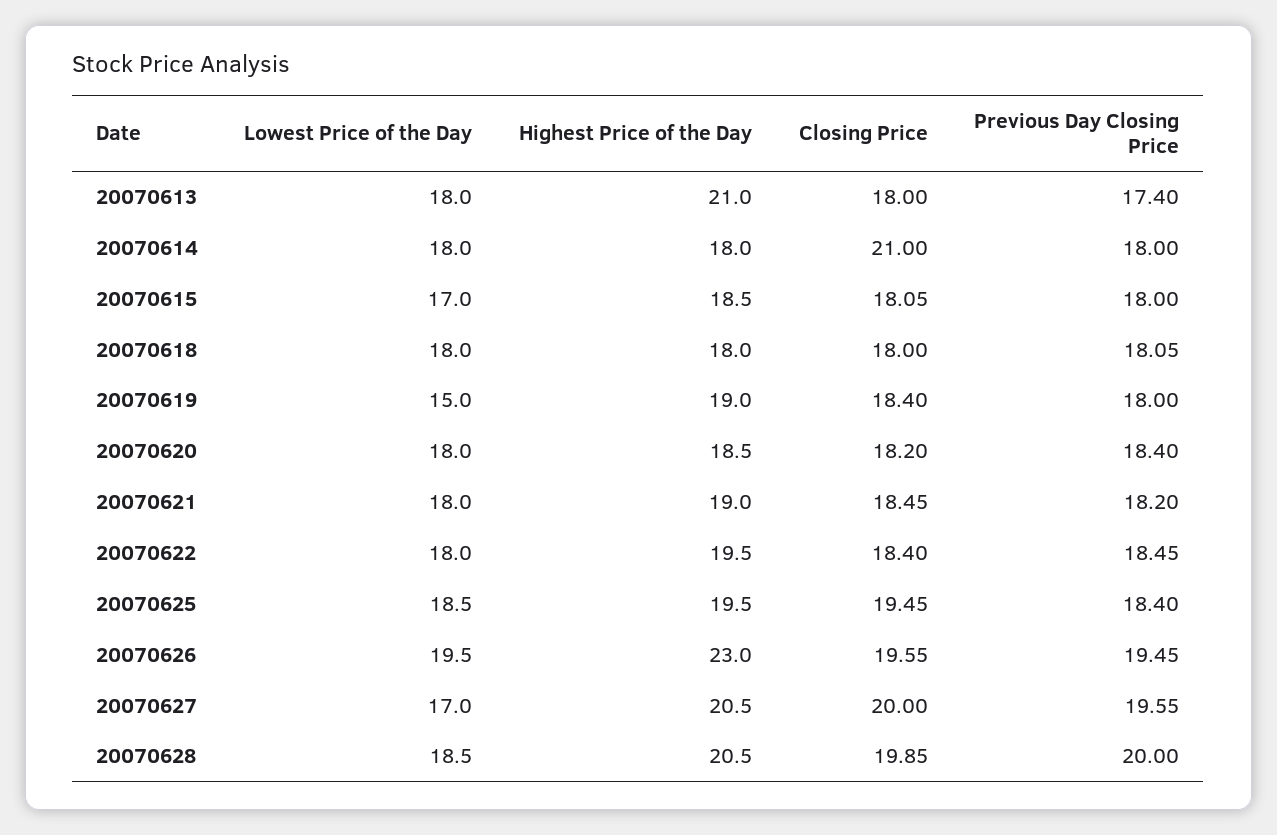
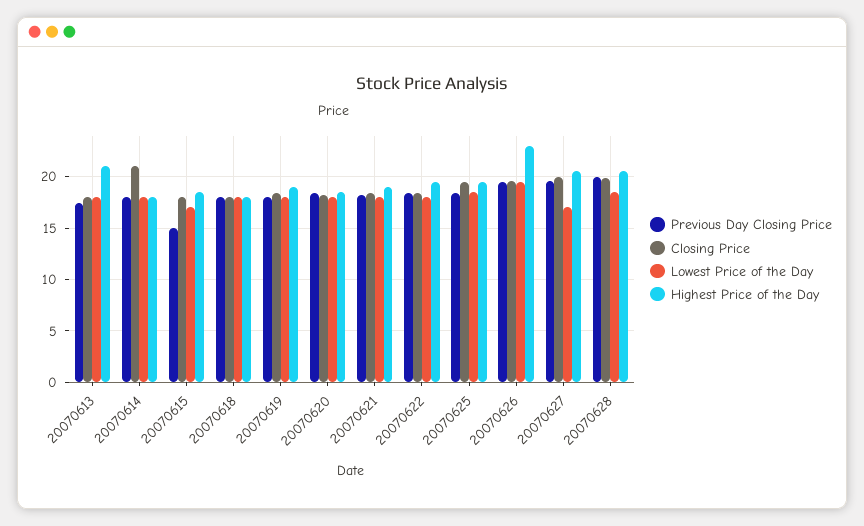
  {
    "Lowest Price of the Day": {
      "20070613": 18,
      "20070614": 18,
      "20070615": 17,
      "20070618": 18,
-     "20070619": 15,
+     "20070619": 18,
      "20070620": 18,
      "20070621": 18,
      "20070622": 18,
      "20070625": 18.5,
      "20070626": 19.5,
      "20070627": 17,
      "20070628": 18.5
    },
    "Highest Price of the Day": {
      "20070613": 21,
      "20070614": 18,
      "20070615": 18.5,
      "20070618": 18,
      "20070619": 19,
      "20070620": 18.5,
      "20070621": 19,
      "20070622": 19.5,
      "20070625": 19.5,
      "20070626": 23,
      "20070627": 20.5,
      "20070628": 20.5
    },
    "Closing Price": {
      "20070613": 18,
      "20070614": 21,
      "20070615": 18.05,
      "20070618": 18,
      "20070619": 18.4,
      "20070620": 18.2,
      "20070621": 18.45,
      "20070622": 18.4,
      "20070625": 19.45,
      "20070626": 19.55,
      "20070627": 20,
      "20070628": 19.85
    },
    "Previous Day Closing Price": {
      "20070613": 17.4,
      "20070614": 18,
-     "20070615": 18,
+     "20070615": 15,
      "20070618": 18.05,
      "20070619": 18,
      "20070620": 18.4,
      "20070621": 18.2,
      "20070622": 18.45,
      "20070625": 18.4,
      "20070626": 19.45,
      "20070627": 19.55,
      "20070628": 20
    }
  }

